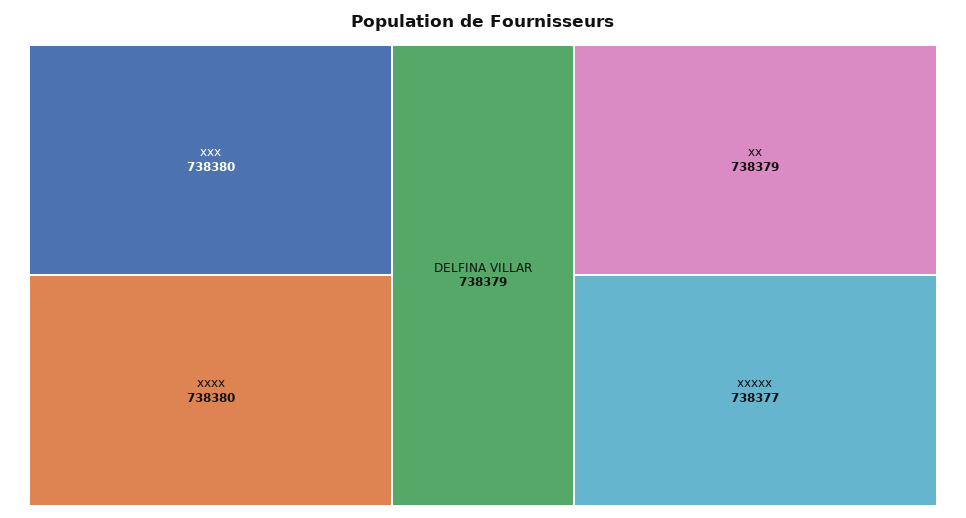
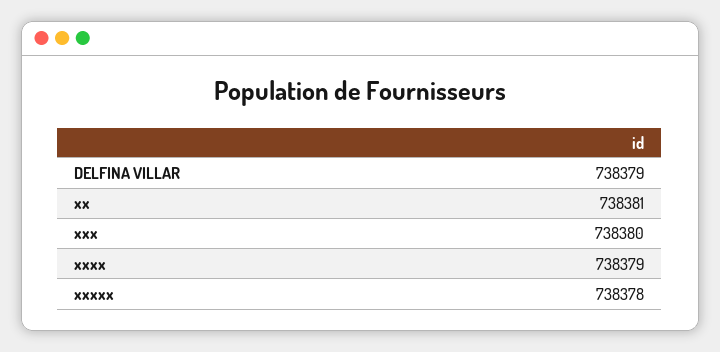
  {
    "xxx": 738380,
-   "xxxx": 738380,
+   "xxxx": 738379,
    "DELFINA VILLAR": 738379,
-   "xx": 738379,
+   "xx": 738381,
-   "xxxxx": 738377
+   "xxxxx": 738378
  }

